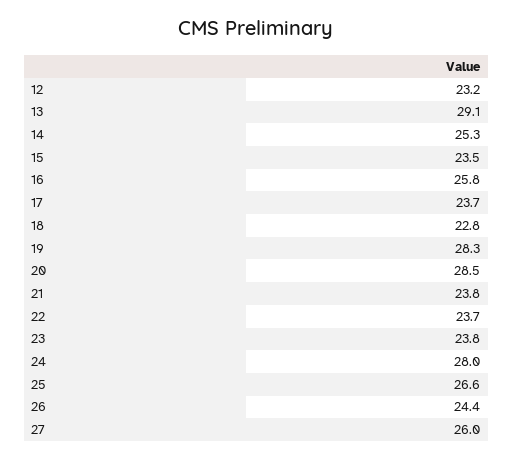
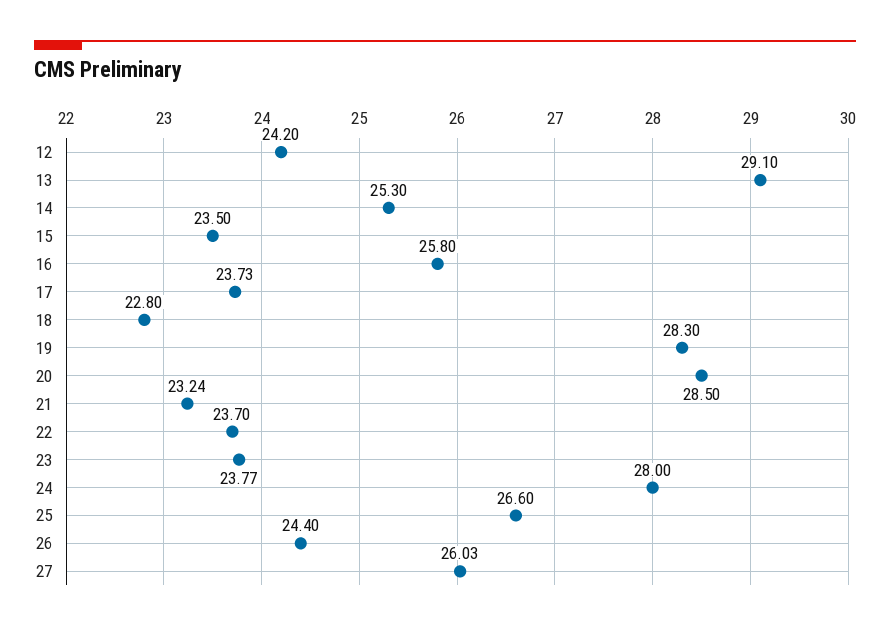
  {
-   "12": 23.2,
+   "12": 24.2,
    "13": 29.1,
    "14": 25.3,
    "15": 23.5,
    "16": 25.8,
    "17": 23.73,
    "18": 22.8,
    "19": 28.3,
    "20": 28.5,
-   "21": 23.8,
+   "21": 23.24,
    "22": 23.7,
    "23": 23.77,
    "24": 28,
    "25": 26.6,
    "26": 24.4,
    "27": 26.03
  }

